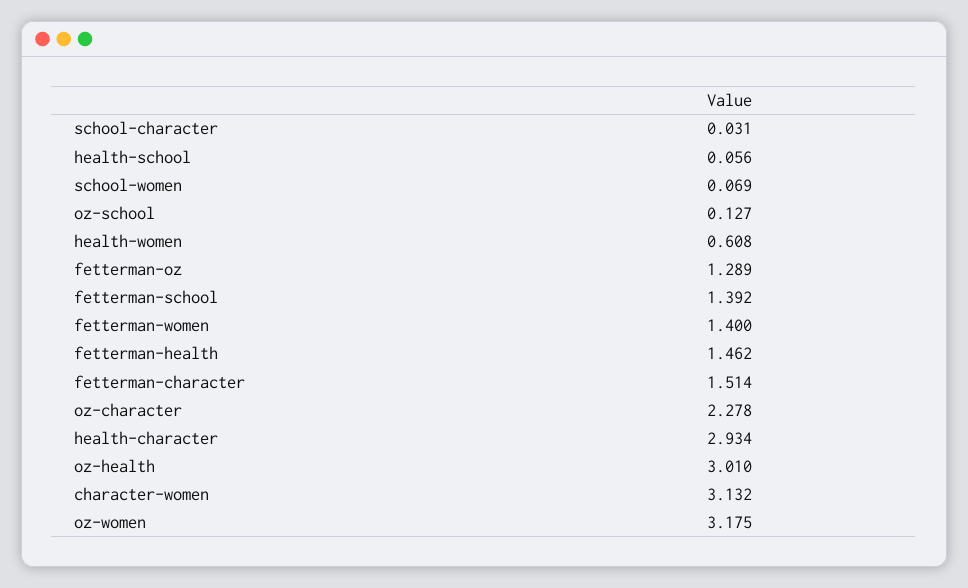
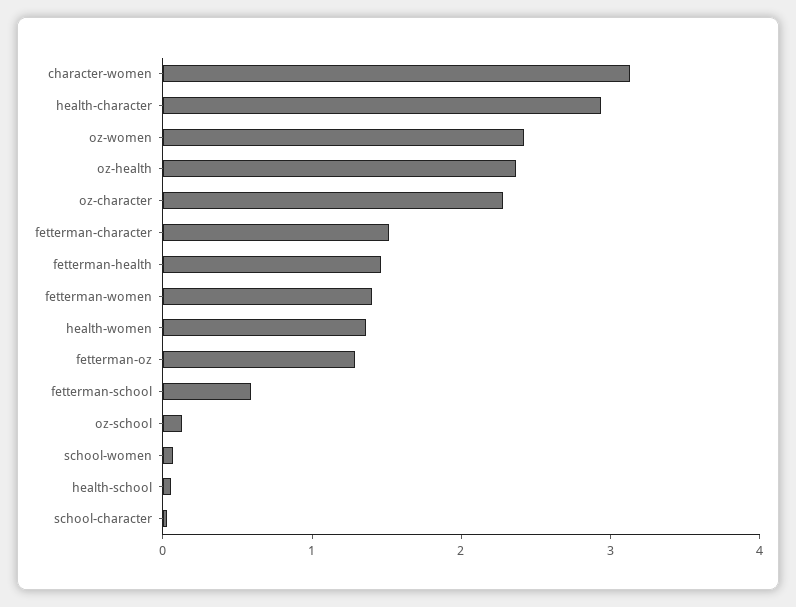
  {
    "school-character": 0.031,
    "health-school": 0.056,
    "school-women": 0.069,
    "oz-school": 0.127,
-   "health-women": 0.608,
+   "health-women": 1.4,
    "fetterman-oz": 1.289,
-   "fetterman-school": 1.392,
+   "fetterman-school": 0.6,
    "fetterman-women": 1.4,
    "fetterman-health": 1.462,
    "fetterman-character": 1.514,
    "oz-character": 2.278,
    "health-character": 2.934,
-   "oz-health": 3.01,
+   "oz-health": 2.4,
    "character-women": 3.132,
-   "oz-women": 3.175
+   "oz-women": 2.4
  }

